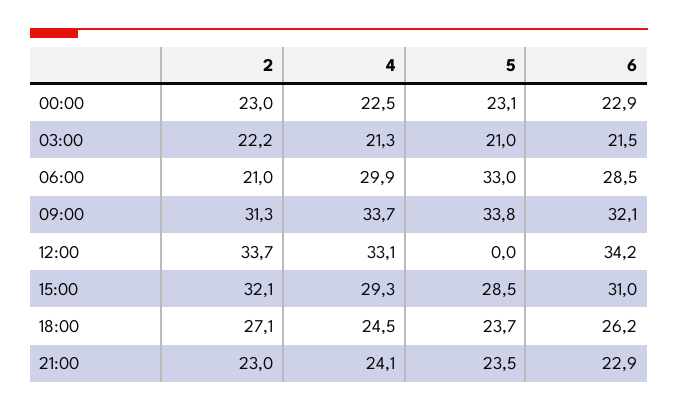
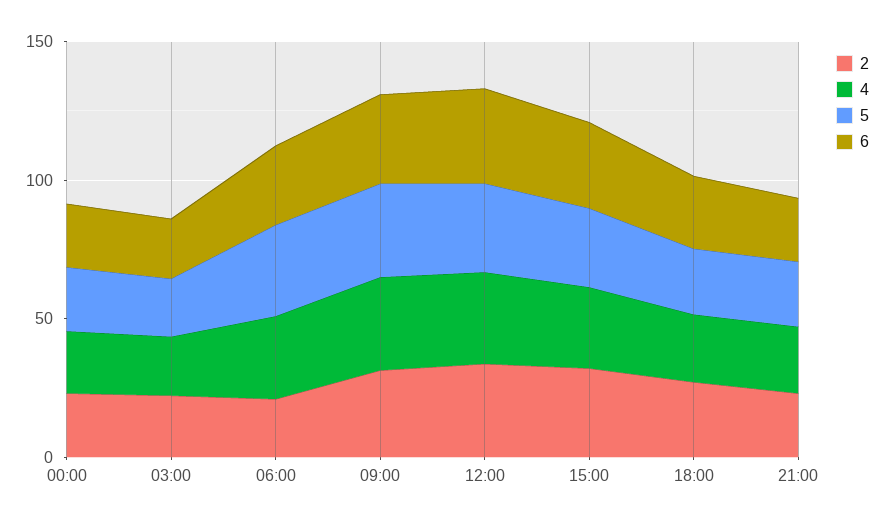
  {
    "2": {
      "00:00": 23,
      "03:00": 22.2,
      "06:00": 21,
      "09:00": 31.3,
      "12:00": 33.7,
      "15:00": 32.1,
      "18:00": 27.1,
      "21:00": 23
    },
    "4": {
      "00:00": 22.5,
      "03:00": 21.3,
      "06:00": 29.9,
      "09:00": 33.7,
      "12:00": 33.1,
      "15:00": 29.3,
      "18:00": 24.5,
      "21:00": 24.1
    },
    "5": {
      "00:00": 23.1,
      "03:00": 21,
      "06:00": 33,
      "09:00": 33.8,
-     "12:00": 0,
+     "12:00": 30,
      "15:00": 28.5,
      "18:00": 23.7,
      "21:00": 23.5
    },
    "6": {
      "00:00": 22.9,
      "03:00": 21.5,
      "06:00": 28.5,
      "09:00": 32.1,
      "12:00": 34.2,
      "15:00": 31,
      "18:00": 26.2,
      "21:00": 22.9
    }
  }

